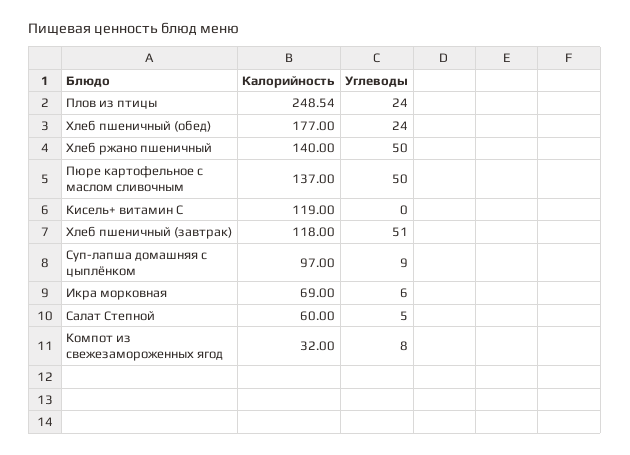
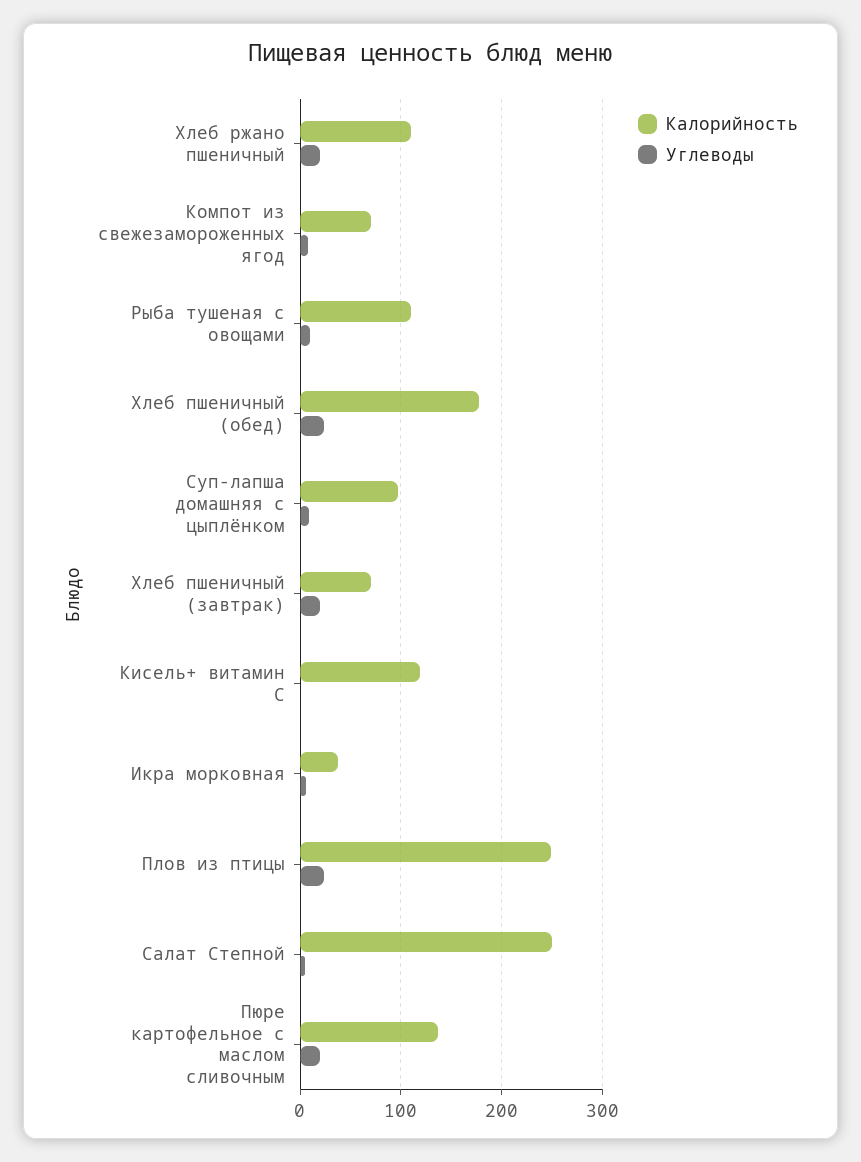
  {
    "Калорийность": {
      "Плов из птицы": 248.54,
      "Хлеб пшеничный (обед)": 177,
-     "Хлеб ржано пшеничный": 140,
+     "Хлеб ржано пшеничный": 110,
      "Пюре картофельное с маслом сливочным": 137,
      "Кисель+ витамин С": 119,
-     "Хлеб пшеничный (завтрак)": 118,
+     "Хлеб пшеничный (завтрак)": 70,
      "Суп-лапша домашняя с цыплёнком": 97,
-     "Икра морковная": 69,
+     "Икра морковная": 40,
-     "Салат Степной": 60,
+     "Салат Степной": 250,
-     "Компот из свежезамороженных ягод": 32
+     "Компот из свежезамороженных ягод": 70,
+     "Рыба тушеная с овощами": 110
    },
    "Углеводы": {
      "Плов из птицы": 24,
      "Хлеб пшеничный (обед)": 24,
-     "Хлеб ржано пшеничный": 50,
+     "Хлеб ржано пшеничный": 20,
-     "Пюре картофельное с маслом сливочным": 50,
+     "Пюре картофельное с маслом сливочным": 20,
      "Кисель+ витамин С": 0,
-     "Хлеб пшеничный (завтрак)": 51,
+     "Хлеб пшеничный (завтрак)": 20,
      "Суп-лапша домашняя с цыплёнком": 9,
      "Икра морковная": 6,
      "Салат Степной": 5,
-     "Компот из свежезамороженных ягод": 8
+     "Компот из свежезамороженных ягод": 8,
+     "Рыба тушеная с овощами": 10
    }
  }

